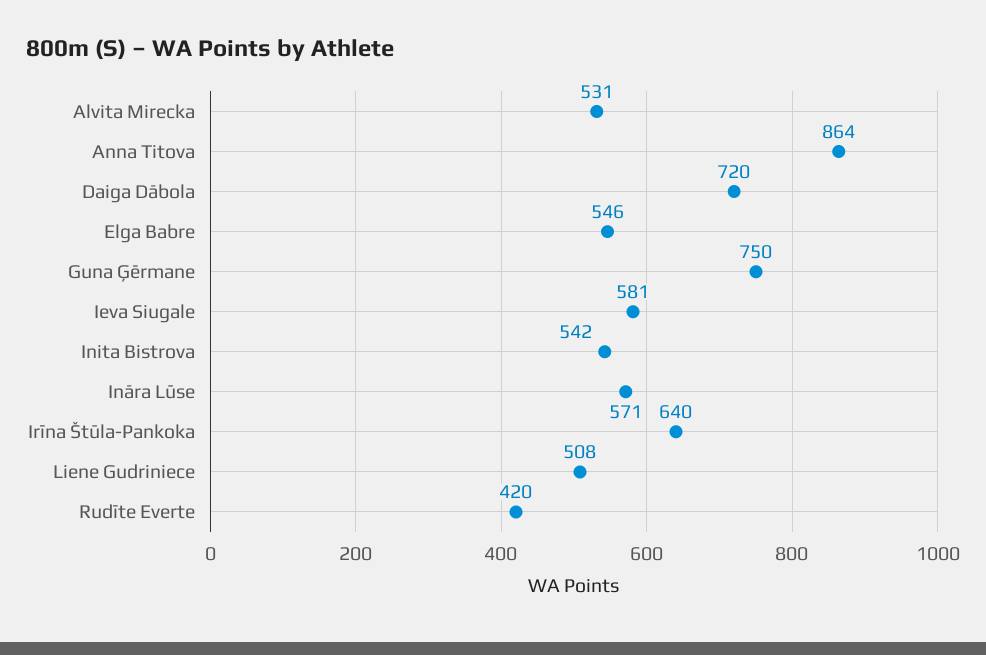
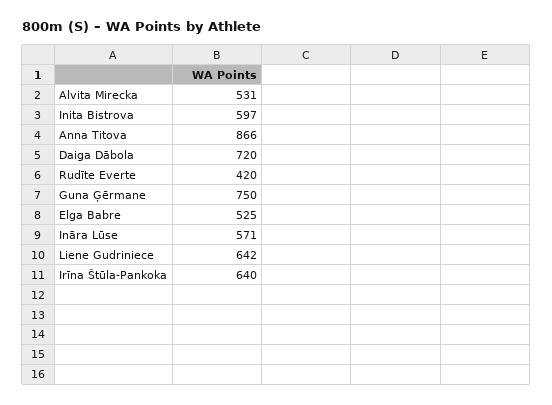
  {
    "Alvita Mirecka": 531,
-   "Anna Titova": 864,
+   "Anna Titova": 866,
    "Daiga Dābola": 720,
-   "Elga Babre": 546,
+   "Elga Babre": 525,
    "Guna Ģērmane": 750,
-   "Ieva Siugale": 581,
-   "Inita Bistrova": 542,
+   "Inita Bistrova": 597,
    "Ināra Lūse": 571,
    "Irīna Štūla-Pankoka": 640,
-   "Liene Gudriniece": 508,
+   "Liene Gudriniece": 642,
    "Rudīte Everte": 420
  }

